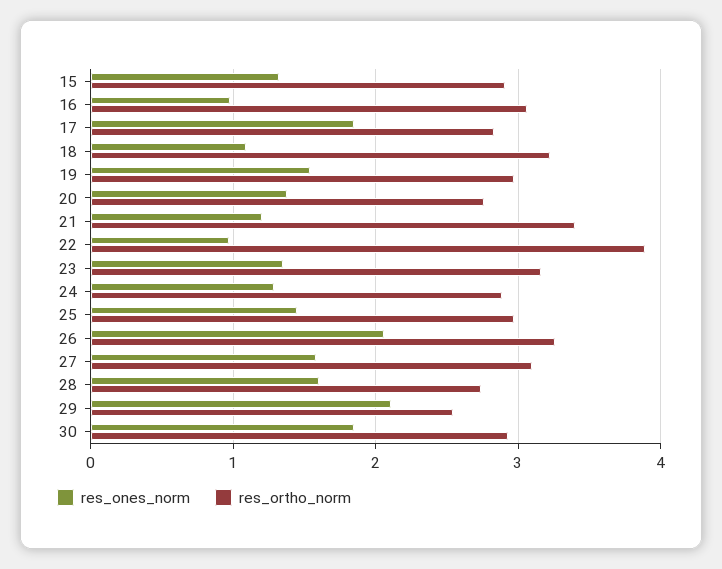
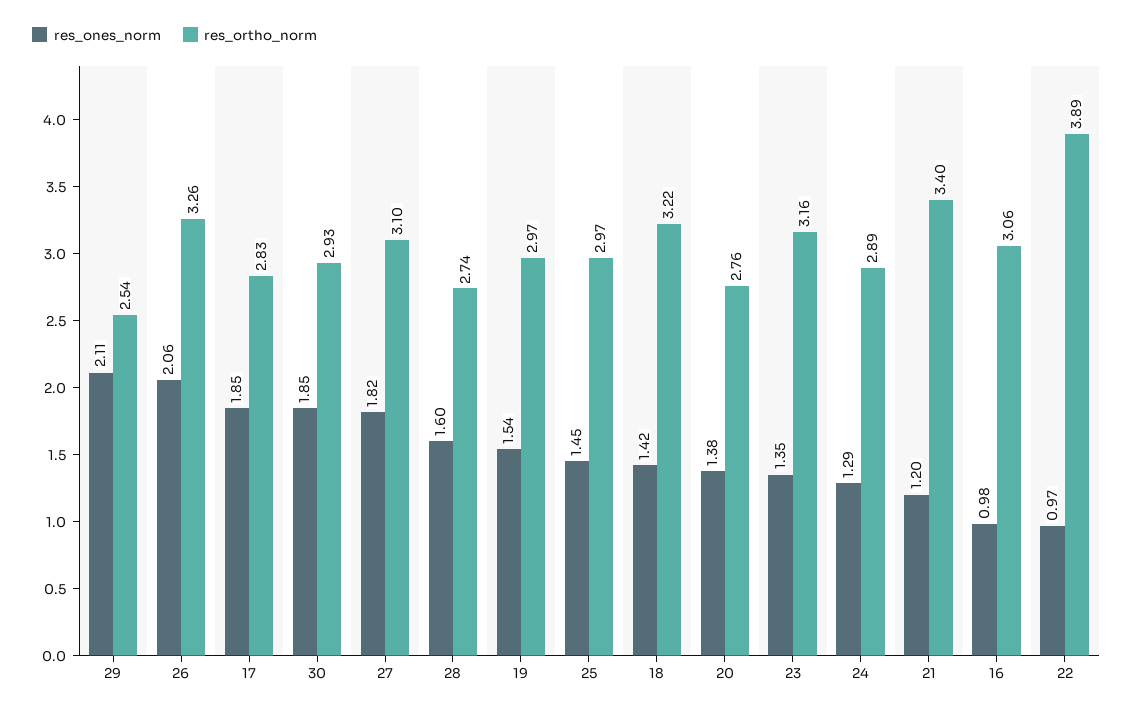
  {
    "res_ones_norm": {
-     "15": 1.3,
      "16": 0.98,
      "17": 1.85,
-     "18": 1.1,
+     "18": 1.42,
      "19": 1.54,
      "20": 1.38,
      "21": 1.2,
      "22": 0.97,
      "23": 1.35,
      "24": 1.29,
      "25": 1.45,
      "26": 2.06,
-     "27": 1.6,
+     "27": 1.82,
      "28": 1.6,
      "29": 2.11,
      "30": 1.85
    },
    "res_ortho_norm": {
-     "15": 2.9,
      "16": 3.06,
      "17": 2.83,
      "18": 3.22,
      "19": 2.97,
      "20": 2.76,
      "21": 3.4,
      "22": 3.89,
      "23": 3.16,
      "24": 2.89,
      "25": 2.97,
      "26": 3.26,
      "27": 3.1,
      "28": 2.74,
      "29": 2.54,
      "30": 2.93
    }
  }

